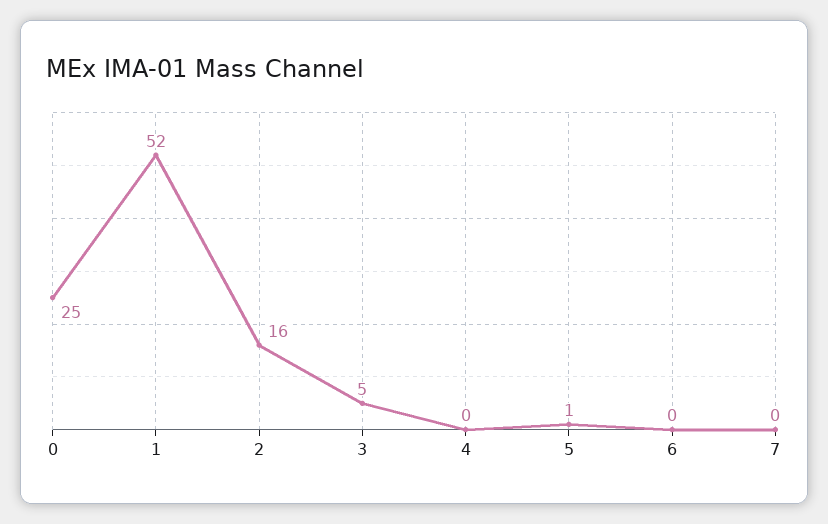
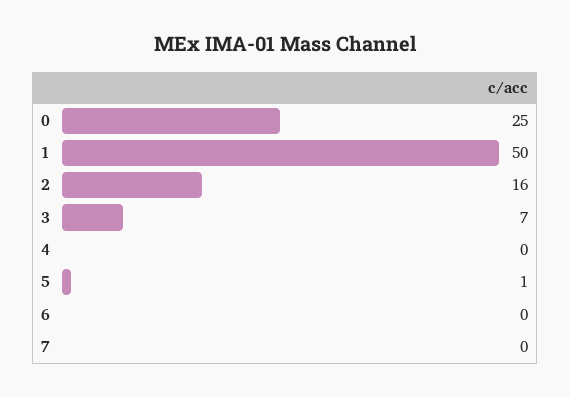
  {
    "0": 25,
-   "1": 52,
+   "1": 50,
    "2": 16,
-   "3": 5,
+   "3": 7,
    "4": 0,
    "5": 1,
    "6": 0,
    "7": 0
  }

